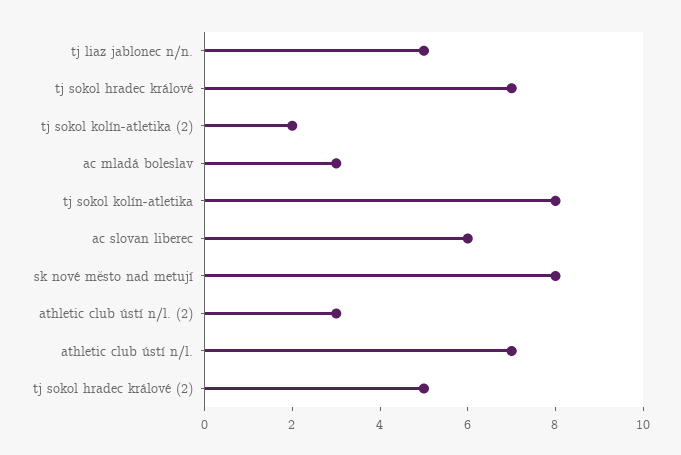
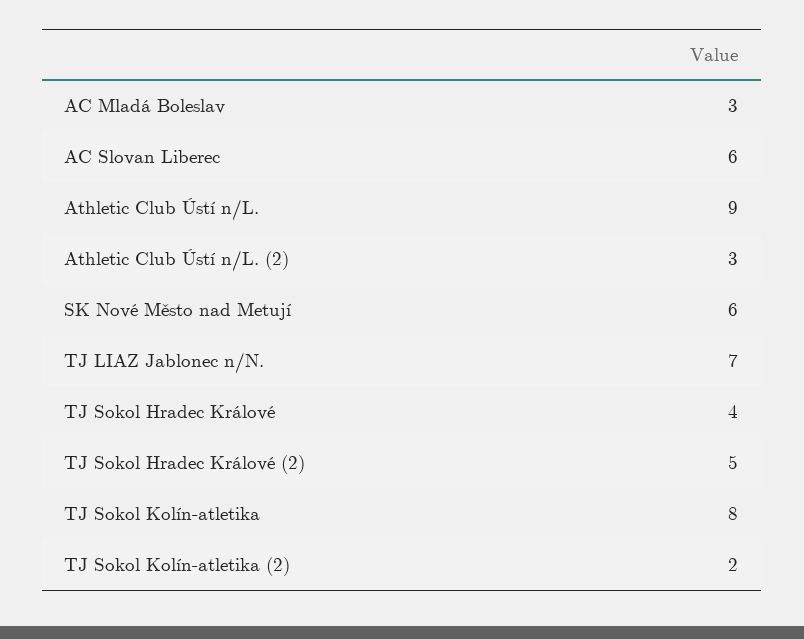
  {
-   "tj liaz jablonec n/n.": 5,
+   "tj liaz jablonec n/n.": 7,
-   "tj sokol hradec králové": 7,
+   "tj sokol hradec králové": 4,
    "tj sokol kolín-atletika (2)": 2,
    "ac mladá boleslav": 3,
    "tj sokol kolín-atletika": 8,
    "ac slovan liberec": 6,
-   "sk nové město nad metují": 8,
+   "sk nové město nad metují": 6,
    "athletic club ústí n/l. (2)": 3,
-   "athletic club ústí n/l.": 7,
+   "athletic club ústí n/l.": 9,
    "tj sokol hradec králové (2)": 5
  }

